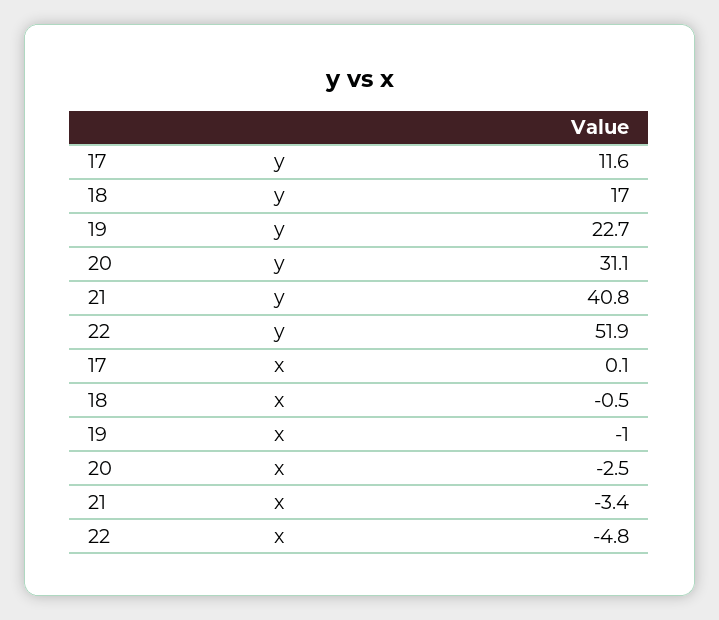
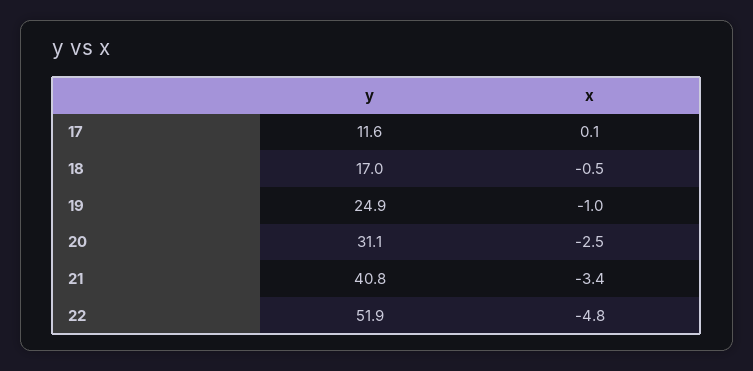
  {
    "17": {
      "y": 11.6,
      "x": 0.1
    },
    "18": {
      "y": 17,
      "x": -0.5
    },
    "19": {
-     "y": 22.7,
+     "y": 24.9,
      "x": -1
    },
    "20": {
      "y": 31.1,
      "x": -2.5
    },
    "21": {
      "y": 40.8,
      "x": -3.4
    },
    "22": {
      "y": 51.9,
      "x": -4.8
    }
  }

